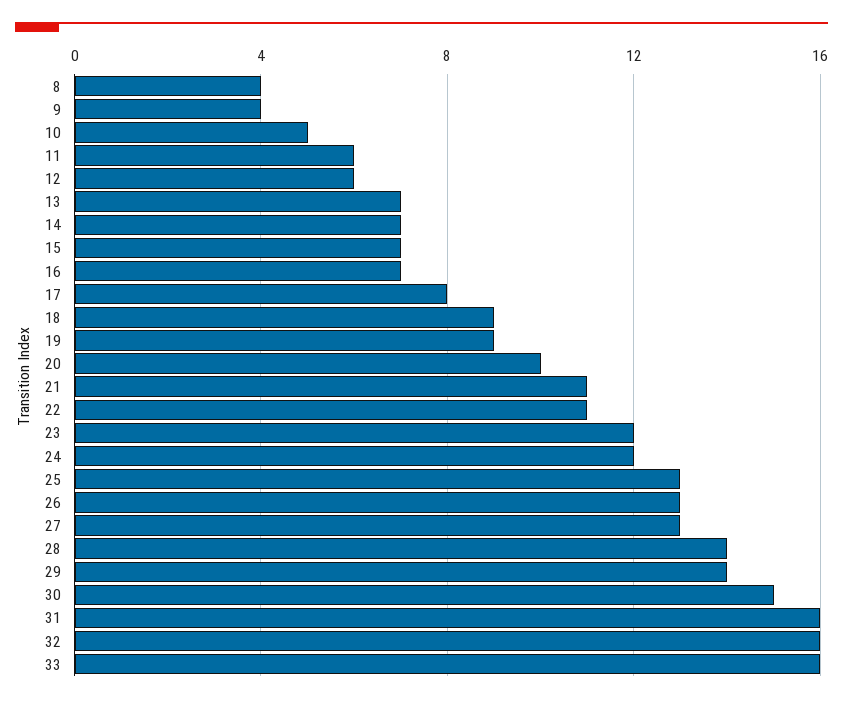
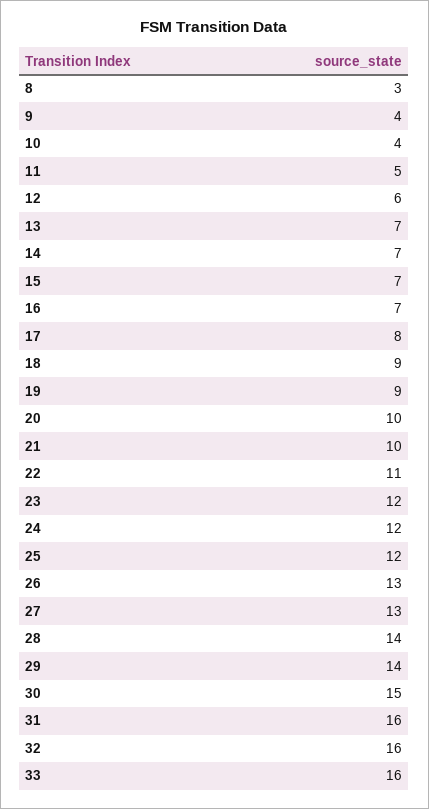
  {
-   "8": 4,
+   "8": 3,
    "9": 4,
-   "10": 5,
+   "10": 4,
-   "11": 6,
+   "11": 5,
    "12": 6,
    "13": 7,
    "14": 7,
    "15": 7,
    "16": 7,
    "17": 8,
    "18": 9,
    "19": 9,
    "20": 10,
-   "21": 11,
+   "21": 10,
    "22": 11,
    "23": 12,
    "24": 12,
-   "25": 13,
+   "25": 12,
    "26": 13,
    "27": 13,
    "28": 14,
    "29": 14,
    "30": 15,
    "31": 16,
    "32": 16,
    "33": 16
  }

